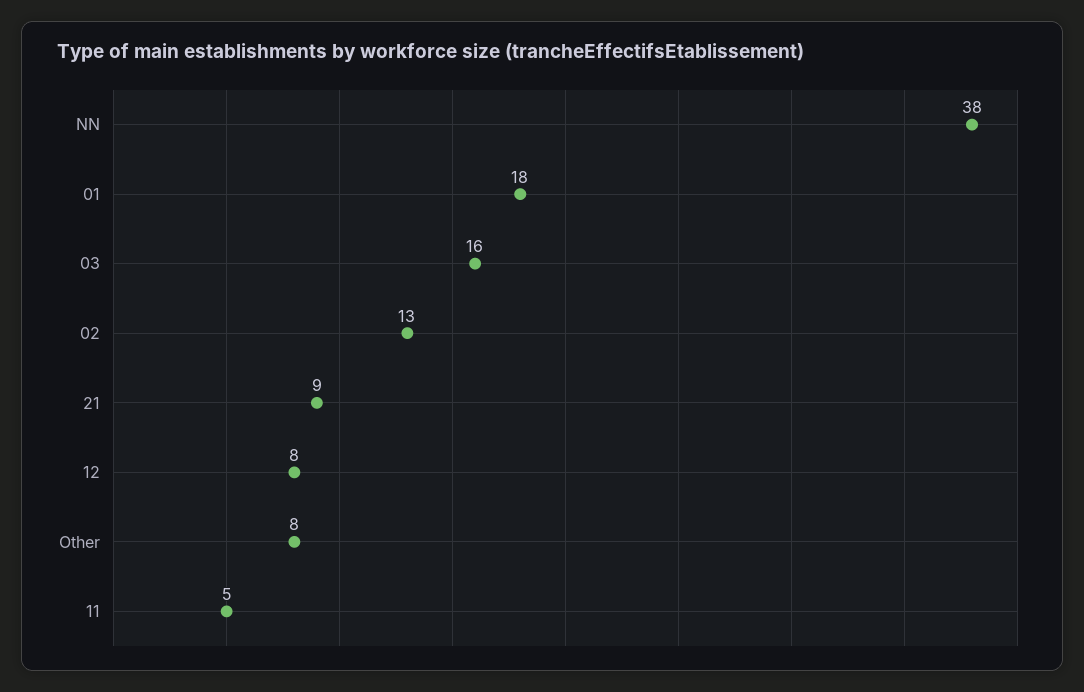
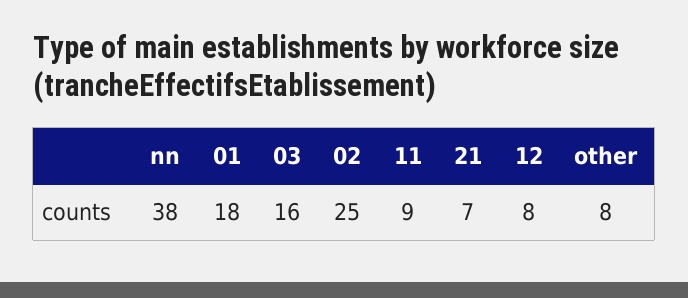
  {
    "NN": 38,
    "01": 18,
    "03": 16,
-   "02": 13,
+   "02": 25,
-   "21": 9,
+   "21": 7,
    "12": 8,
    "Other": 8,
-   "11": 5
+   "11": 9
  }

